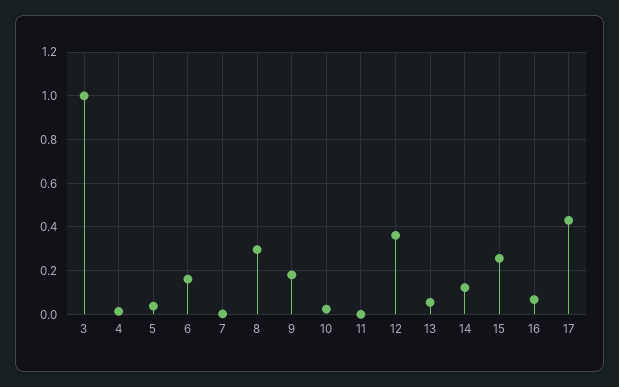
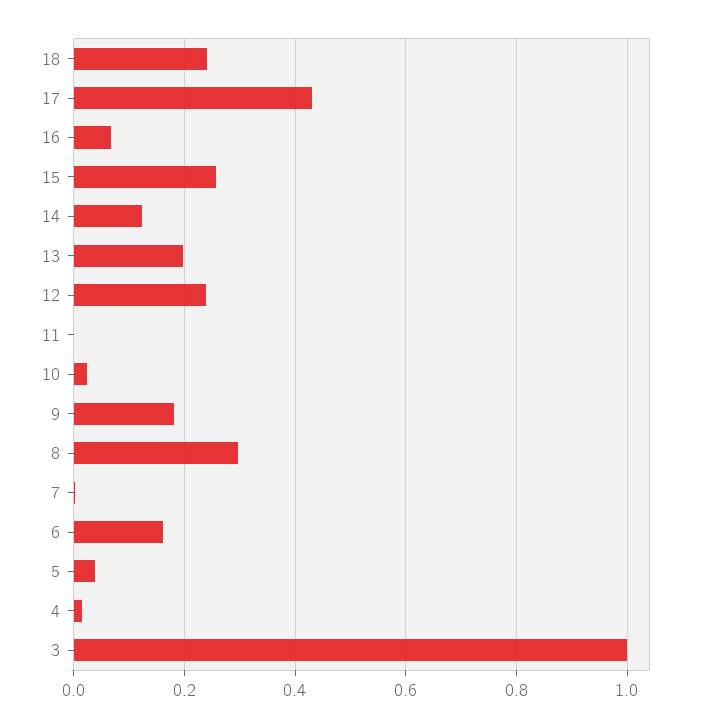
  {
    "3": 1,
    "4": 0.02,
    "5": 0.04,
    "6": 0.16,
    "7": 0,
    "8": 0.3,
    "9": 0.18,
    "10": 0.02,
    "11": 0,
-   "12": 0.35,
+   "12": 0.24,
-   "13": 0.05,
+   "13": 0.2,
    "14": 0.12,
    "15": 0.26,
    "16": 0.06,
-   "17": 0.44
+   "17": 0.44,
+   "18": 0.24
  }

